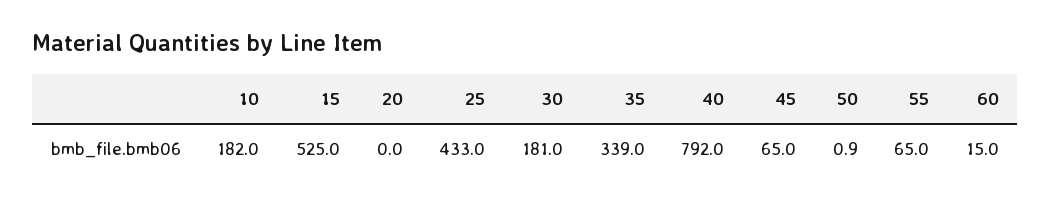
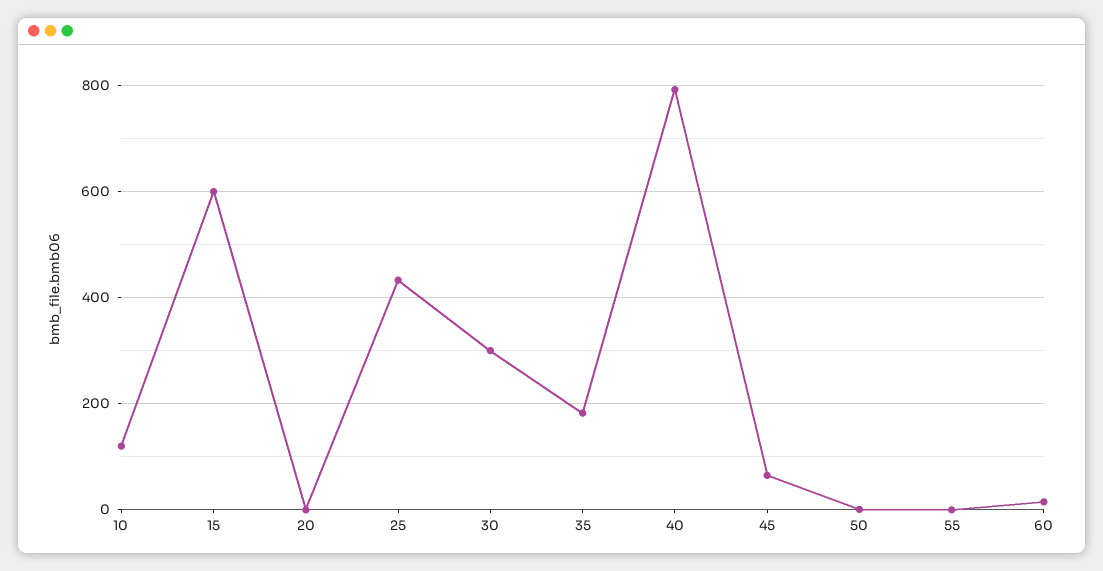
  {
-   "10": 182,
+   "10": 120,
-   "15": 525,
+   "15": 600,
    "20": 0,
    "25": 433,
-   "30": 181,
+   "30": 300,
-   "35": 339,
+   "35": 180,
    "40": 792,
    "45": 65,
    "50": 0.9,
-   "55": 65,
+   "55": 0,
    "60": 15
  }

